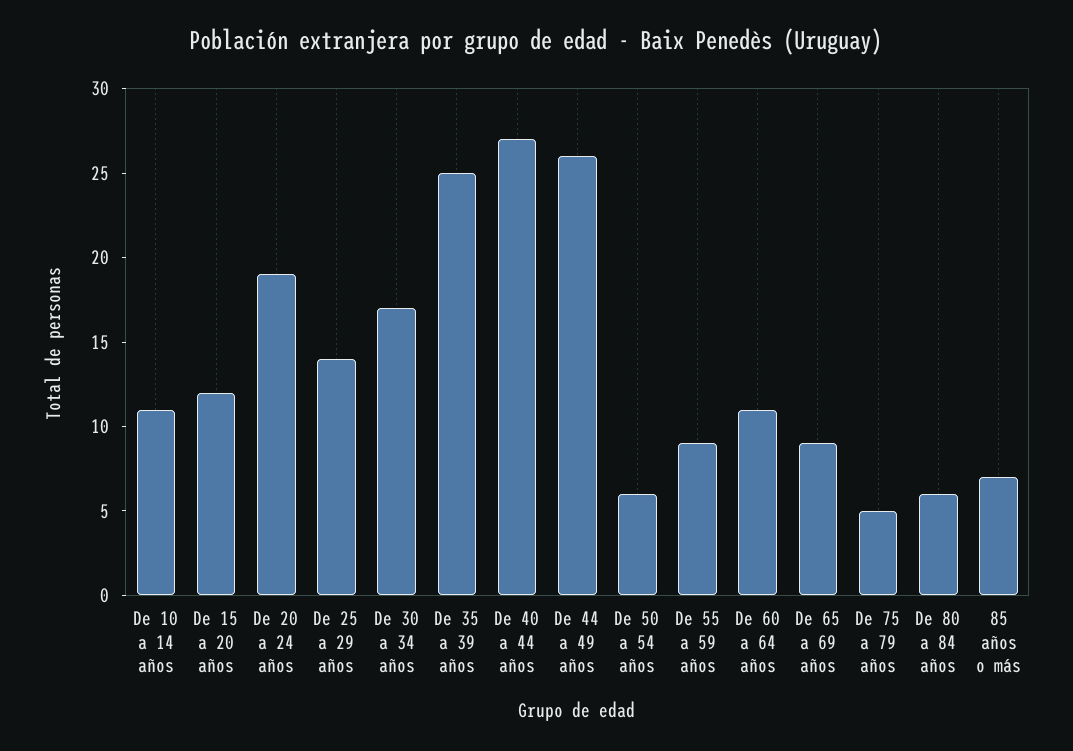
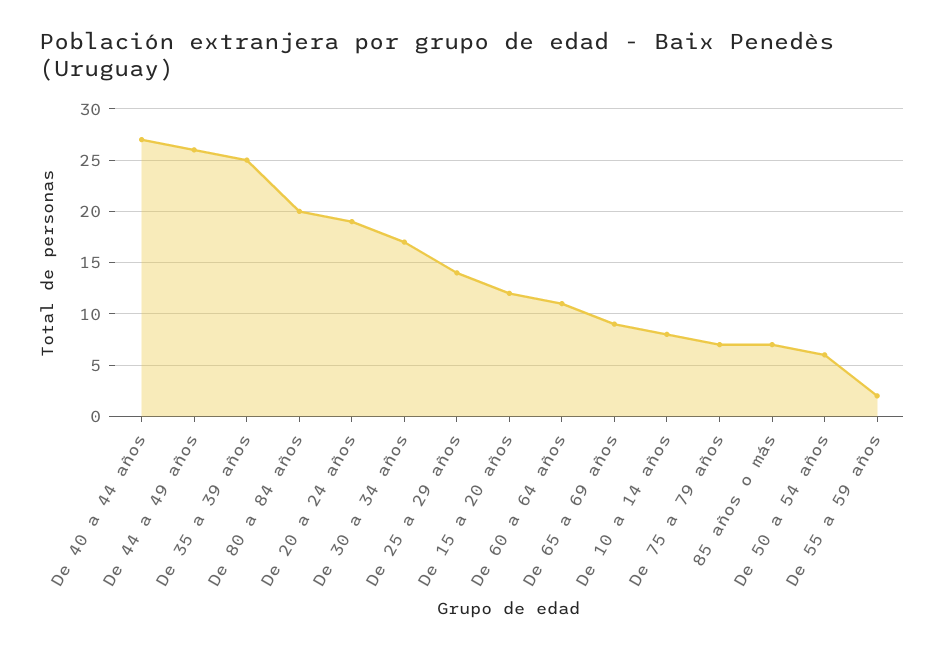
  {
-   "De 10 a 14 años": 11,
+   "De 10 a 14 años": 8,
    "De 15 a 20 años": 12,
    "De 20 a 24 años": 19,
    "De 25 a 29 años": 14,
    "De 30 a 34 años": 17,
    "De 35 a 39 años": 25,
    "De 40 a 44 años": 27,
    "De 44 a 49 años": 26,
    "De 50 a 54 años": 6,
-   "De 55 a 59 años": 9,
+   "De 55 a 59 años": 2,
    "De 60 a 64 años": 11,
    "De 65 a 69 años": 9,
-   "De 75 a 79 años": 5,
+   "De 75 a 79 años": 7,
-   "De 80 a 84 años": 6,
+   "De 80 a 84 años": 20,
    "85 años o más": 7
  }

